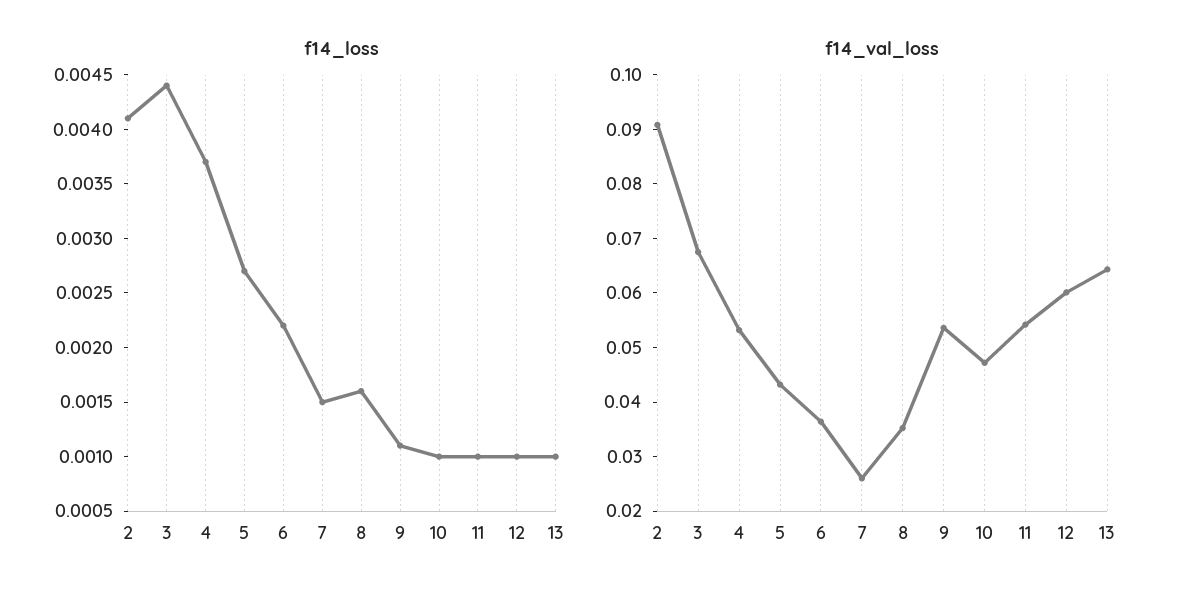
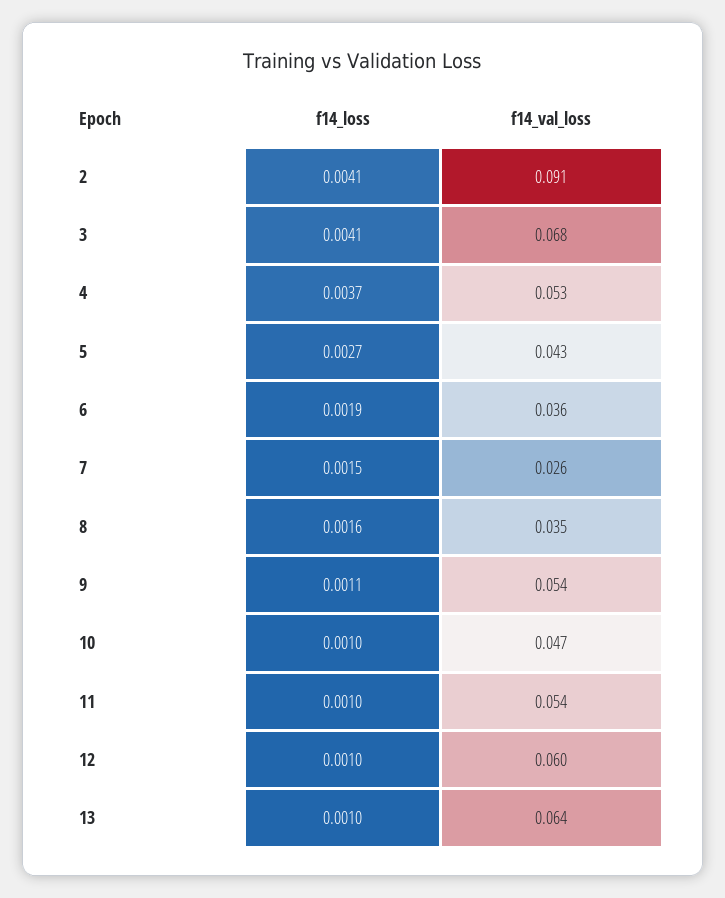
  {
    "f14_loss": {
      "2": 0.0041,
-     "3": 0.0044,
+     "3": 0.0041,
      "4": 0.0037,
      "5": 0.0027,
-     "6": 0.0022,
+     "6": 0.0019,
      "7": 0.0015,
      "8": 0.0016,
      "9": 0.0011,
      "10": 0.001,
      "11": 0.001,
      "12": 0.001,
      "13": 0.001
    },
    "f14_val_loss": {
      "2": 0.091,
      "3": 0.068,
      "4": 0.053,
      "5": 0.043,
      "6": 0.036,
      "7": 0.026,
      "8": 0.035,
      "9": 0.054,
      "10": 0.047,
      "11": 0.054,
      "12": 0.06,
      "13": 0.064
    }
  }

